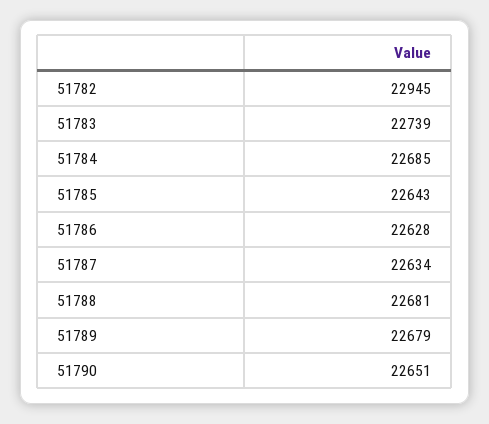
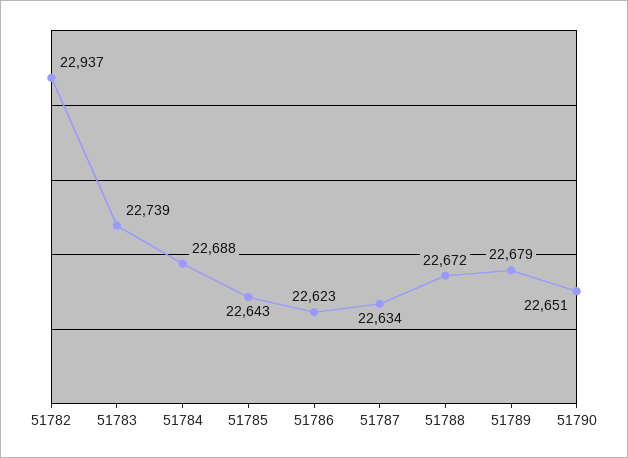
  {
-   "51782": 22945,
+   "51782": 22937,
    "51783": 22739,
-   "51784": 22685,
+   "51784": 22688,
    "51785": 22643,
-   "51786": 22628,
+   "51786": 22623,
    "51787": 22634,
-   "51788": 22681,
+   "51788": 22672,
    "51789": 22679,
    "51790": 22651
  }

